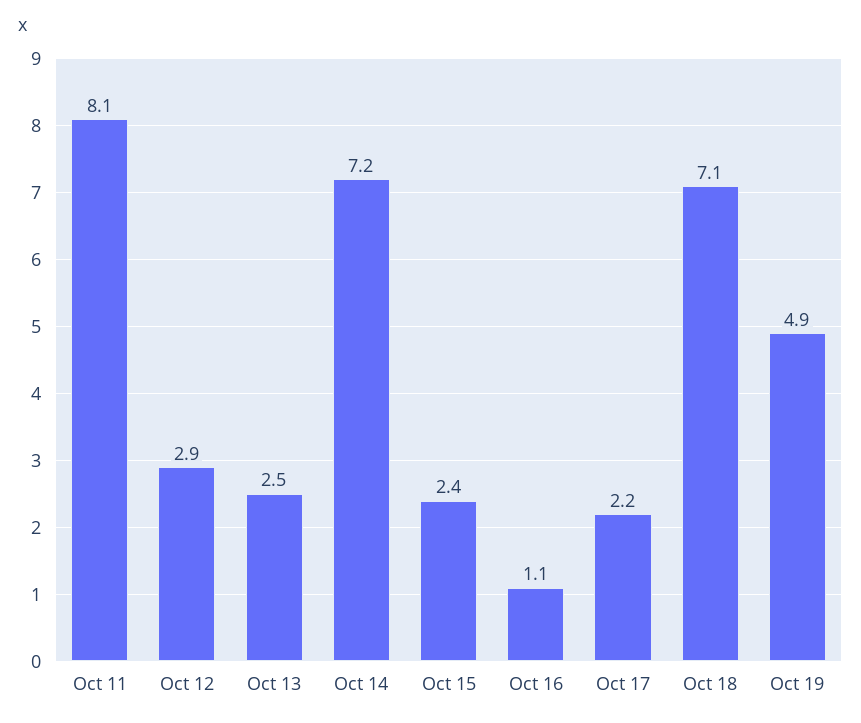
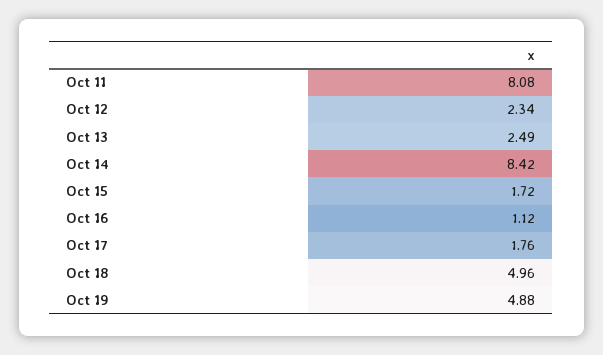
  {
    "Oct 11": 8.08,
-   "Oct 12": 2.9,
+   "Oct 12": 2.34,
    "Oct 13": 2.49,
-   "Oct 14": 7.2,
+   "Oct 14": 8.42,
-   "Oct 15": 2.4,
+   "Oct 15": 1.72,
    "Oct 16": 1.12,
-   "Oct 17": 2.2,
+   "Oct 17": 1.76,
-   "Oct 18": 7.1,
+   "Oct 18": 4.96,
    "Oct 19": 4.88
  }

